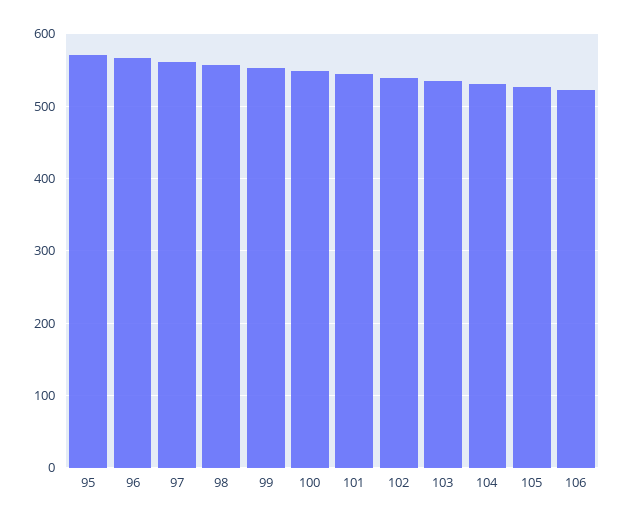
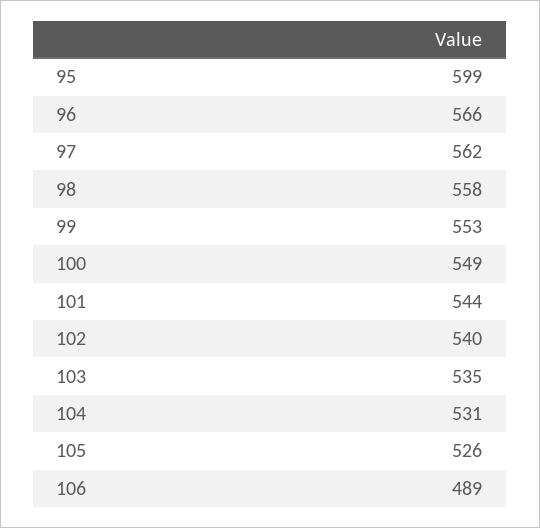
  {
-   "95": 570,
+   "95": 599,
    "96": 566,
    "97": 562,
    "98": 558,
    "99": 553,
    "100": 549,
    "101": 544,
    "102": 540,
    "103": 535,
    "104": 531,
    "105": 526,
-   "106": 520
+   "106": 489
  }

